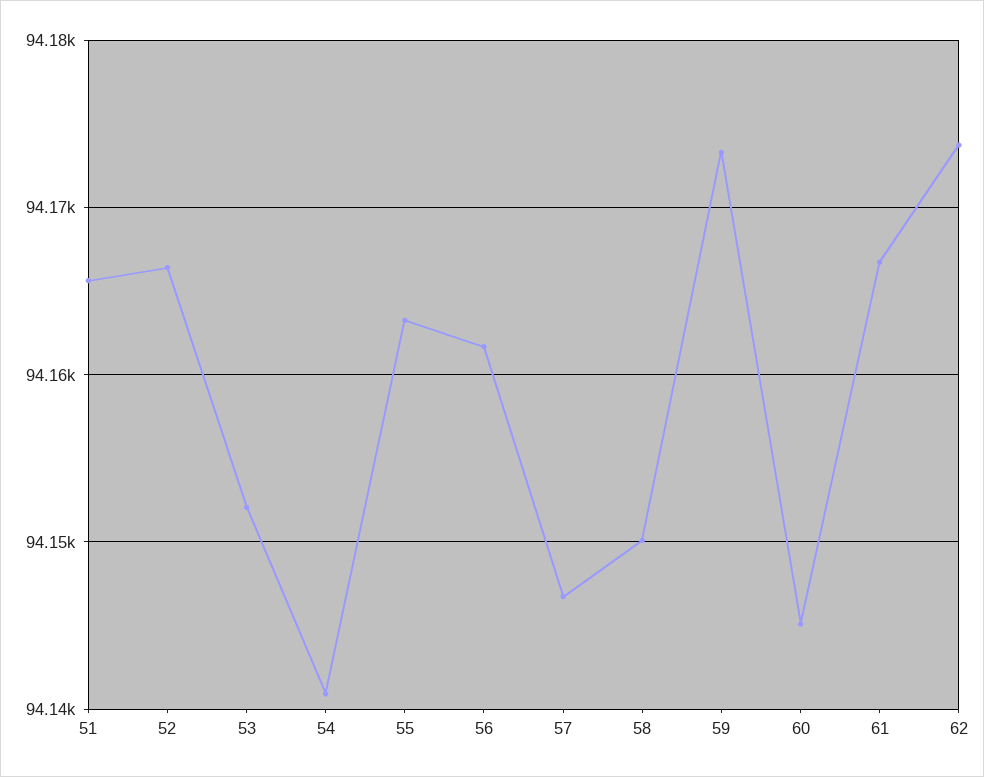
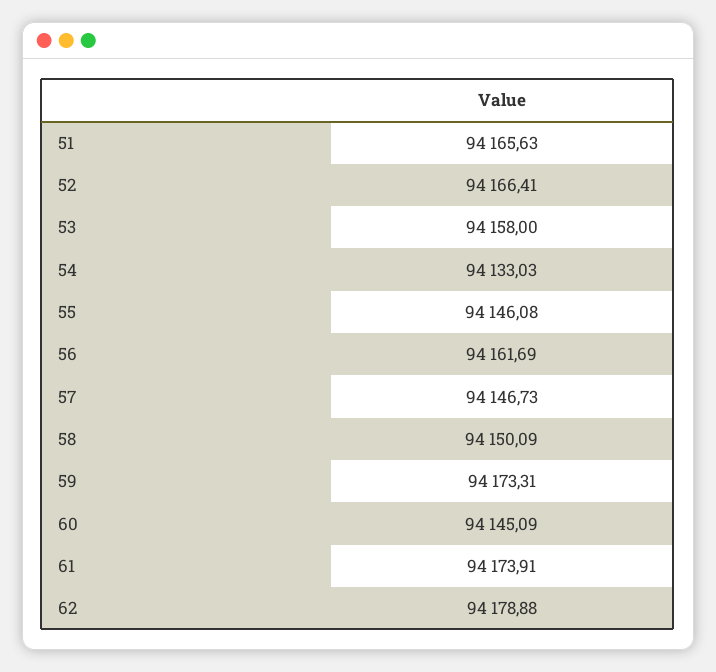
  {
    "51": 94165.63,
    "52": 94166.41,
-   "53": 94152,
+   "53": 94158,
-   "54": 94141,
+   "54": 94133.03,
-   "55": 94163,
+   "55": 94146.08,
    "56": 94161.69,
    "57": 94146.73,
    "58": 94150.09,
    "59": 94173.31,
    "60": 94145.09,
-   "61": 94167,
+   "61": 94173.91,
-   "62": 94174
+   "62": 94178.88
  }

